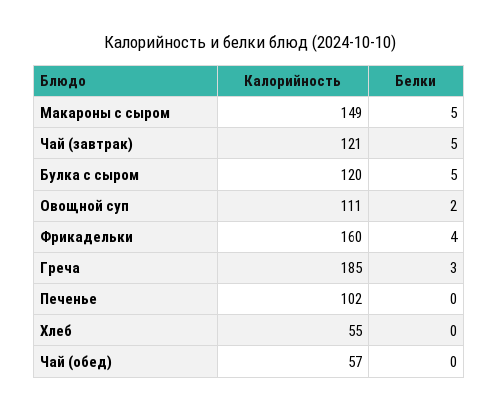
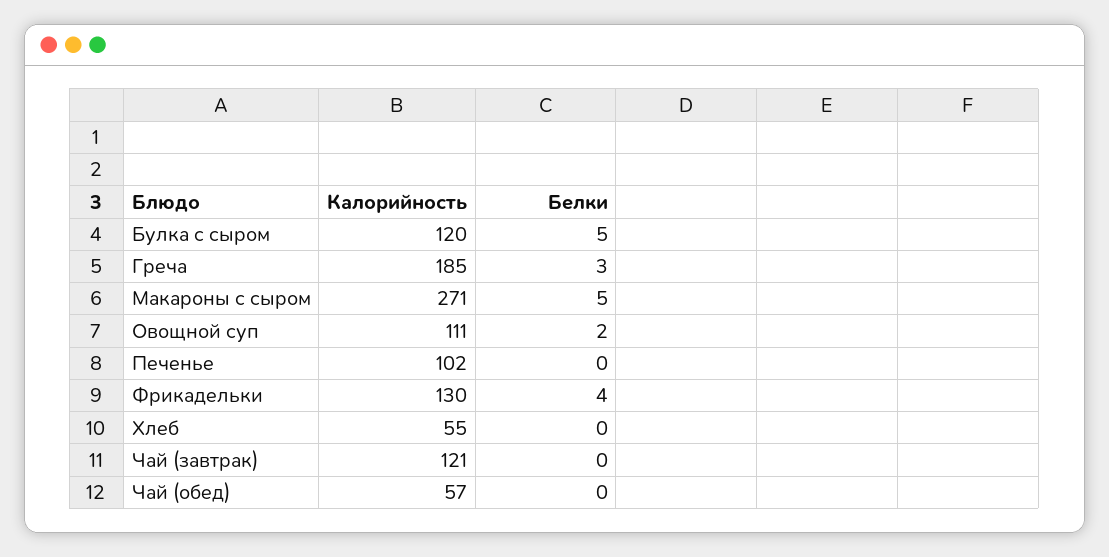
  {
    "Калорийность": {
-     "Макароны с сыром": 149,
+     "Макароны с сыром": 271,
      "Чай (завтрак)": 121,
      "Булка с сыром": 120,
      "Овощной суп": 111,
-     "Фрикадельки": 160,
+     "Фрикадельки": 130,
      "Греча": 185,
      "Печенье": 102,
      "Хлеб": 55,
      "Чай (обед)": 57
    },
    "Белки": {
      "Макароны с сыром": 5,
-     "Чай (завтрак)": 5,
+     "Чай (завтрак)": 0,
      "Булка с сыром": 5,
      "Овощной суп": 2,
      "Фрикадельки": 4,
      "Греча": 3,
      "Печенье": 0,
      "Хлеб": 0,
      "Чай (обед)": 0
    }
  }

